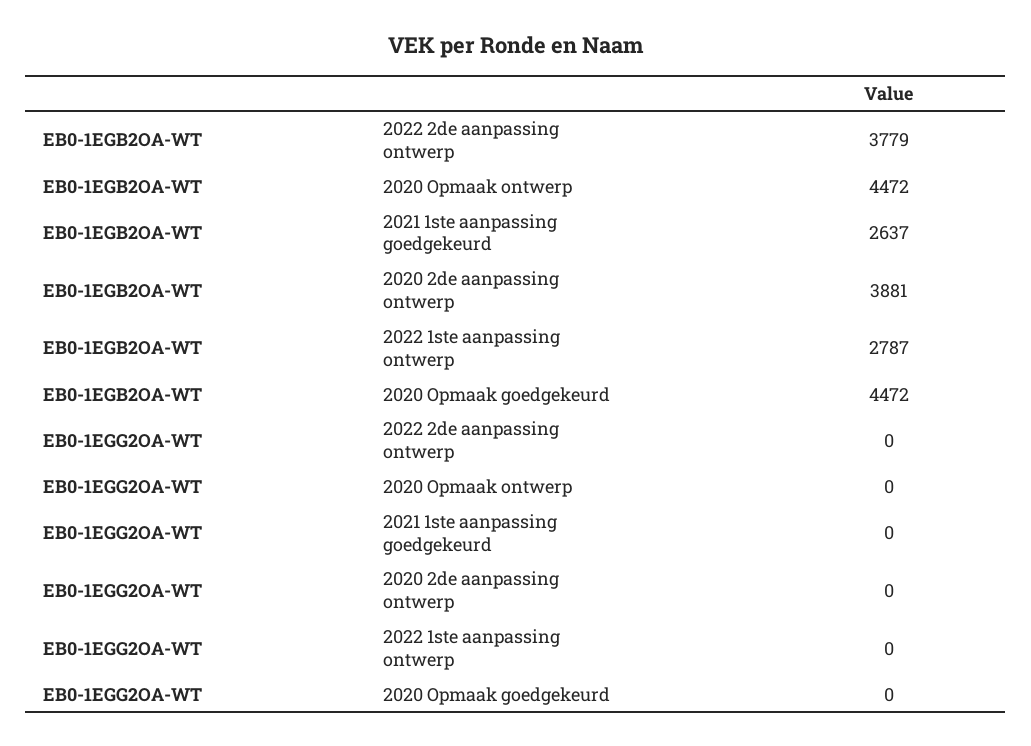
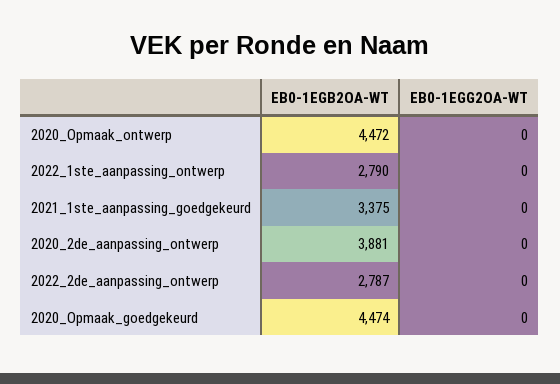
  {
    "EB0-1EGB2OA-WT": {
-     "2022 2de aanpassing ontwerp": 3779,
+     "2022 2de aanpassing ontwerp": 2787,
      "2020 Opmaak ontwerp": 4472,
-     "2021 1ste aanpassing goedgekeurd": 2637,
+     "2021 1ste aanpassing goedgekeurd": 3375,
      "2020 2de aanpassing ontwerp": 3881,
-     "2022 1ste aanpassing ontwerp": 2787,
+     "2022 1ste aanpassing ontwerp": 2790,
-     "2020 Opmaak goedgekeurd": 4472
+     "2020 Opmaak goedgekeurd": 4474
    },
    "EB0-1EGG2OA-WT": {
      "2022 2de aanpassing ontwerp": 0,
      "2020 Opmaak ontwerp": 0,
      "2021 1ste aanpassing goedgekeurd": 0,
      "2020 2de aanpassing ontwerp": 0,
      "2022 1ste aanpassing ontwerp": 0,
      "2020 Opmaak goedgekeurd": 0
    }
  }

